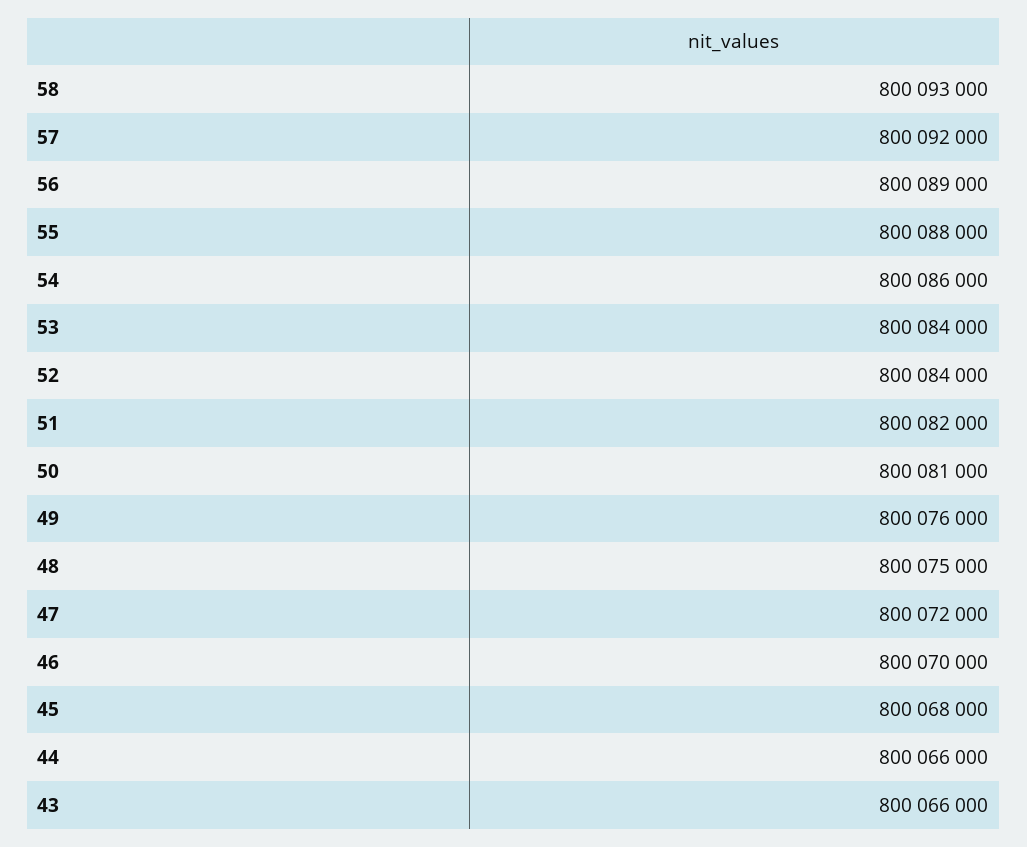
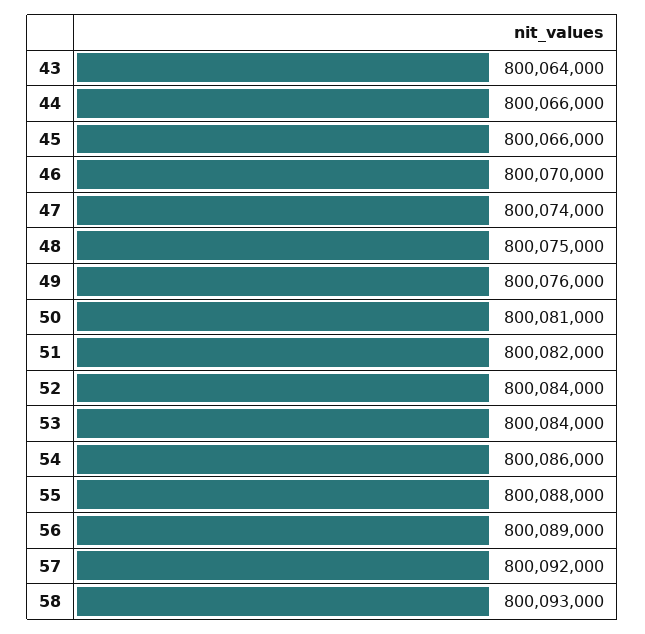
  {
    "58": 800093000,
    "57": 800092000,
    "56": 800089000,
    "55": 800088000,
    "54": 800086000,
    "53": 800084000,
    "52": 800084000,
    "51": 800082000,
    "50": 800081000,
    "49": 800076000,
    "48": 800075000,
-   "47": 800072000,
+   "47": 800074000,
    "46": 800070000,
-   "45": 800068000,
+   "45": 800066000,
    "44": 800066000,
-   "43": 800066000
+   "43": 800064000
  }

